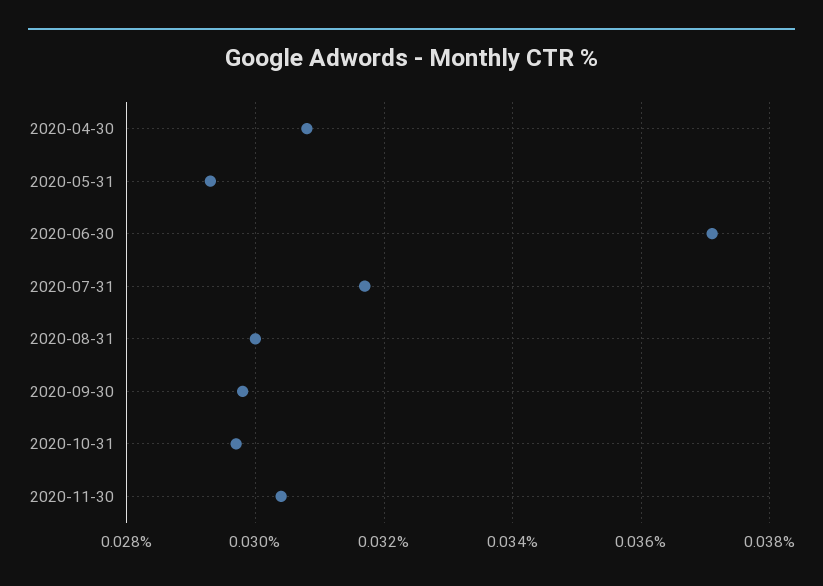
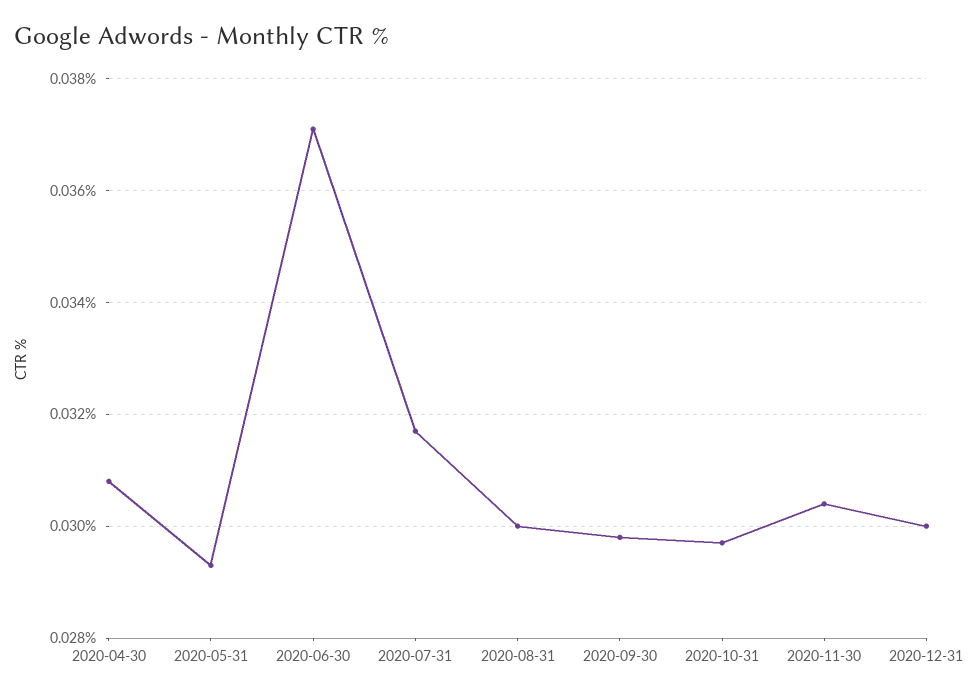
  {
    "2020-04-30": 0.031,
    "2020-05-31": 0.0295,
    "2020-06-30": 0.037,
    "2020-07-31": 0.0315,
    "2020-08-31": 0.03,
    "2020-09-30": 0.03,
    "2020-10-31": 0.0295,
-   "2020-11-30": 0.0305
+   "2020-11-30": 0.0305,
+   "2020-12-31": 0.03
  }

